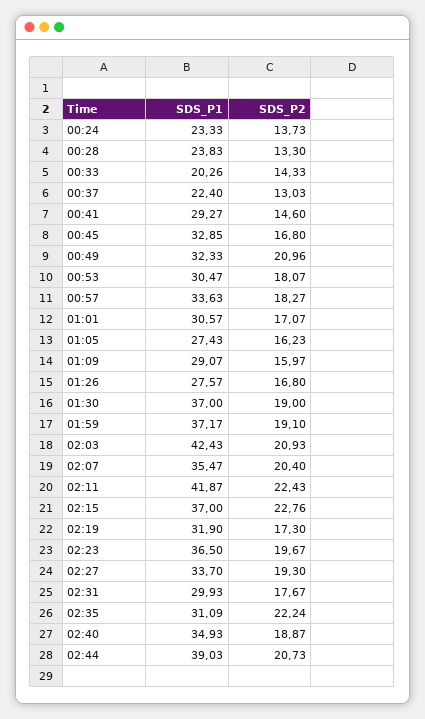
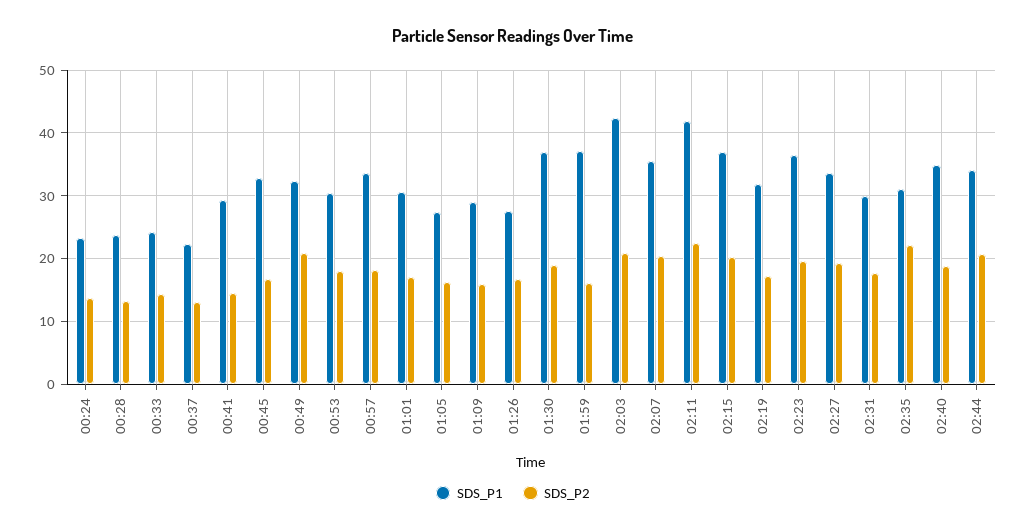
  {
    "SDS_P1": {
      "00:24": 23.33,
      "00:28": 23.83,
-     "00:33": 20.26,
+     "00:33": 24,
      "00:37": 22.4,
      "00:41": 29.27,
      "00:45": 32.85,
      "00:49": 32.33,
      "00:53": 30.47,
      "00:57": 33.63,
      "01:01": 30.57,
      "01:05": 27.43,
      "01:09": 29.07,
      "01:26": 27.57,
      "01:30": 37,
      "01:59": 37.17,
      "02:03": 42.43,
      "02:07": 35.47,
      "02:11": 41.87,
      "02:15": 37,
      "02:19": 31.9,
      "02:23": 36.5,
      "02:27": 33.7,
      "02:31": 29.93,
      "02:35": 31.09,
      "02:40": 34.93,
-     "02:44": 39.03
+     "02:44": 34
    },
    "SDS_P2": {
      "00:24": 13.73,
      "00:28": 13.3,
      "00:33": 14.33,
      "00:37": 13.03,
      "00:41": 14.6,
      "00:45": 16.8,
      "00:49": 20.96,
      "00:53": 18.07,
      "00:57": 18.27,
      "01:01": 17.07,
      "01:05": 16.23,
      "01:09": 15.97,
      "01:26": 16.8,
      "01:30": 19,
-     "01:59": 19.1,
+     "01:59": 16,
      "02:03": 20.93,
      "02:07": 20.4,
      "02:11": 22.43,
-     "02:15": 22.76,
+     "02:15": 20,
      "02:19": 17.3,
      "02:23": 19.67,
      "02:27": 19.3,
      "02:31": 17.67,
      "02:35": 22.24,
      "02:40": 18.87,
      "02:44": 20.73
    }
  }

